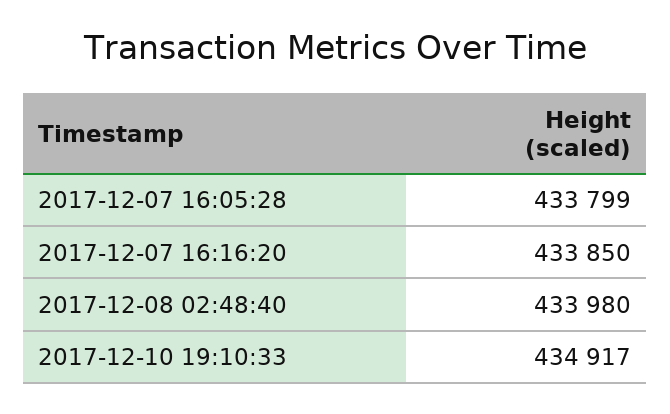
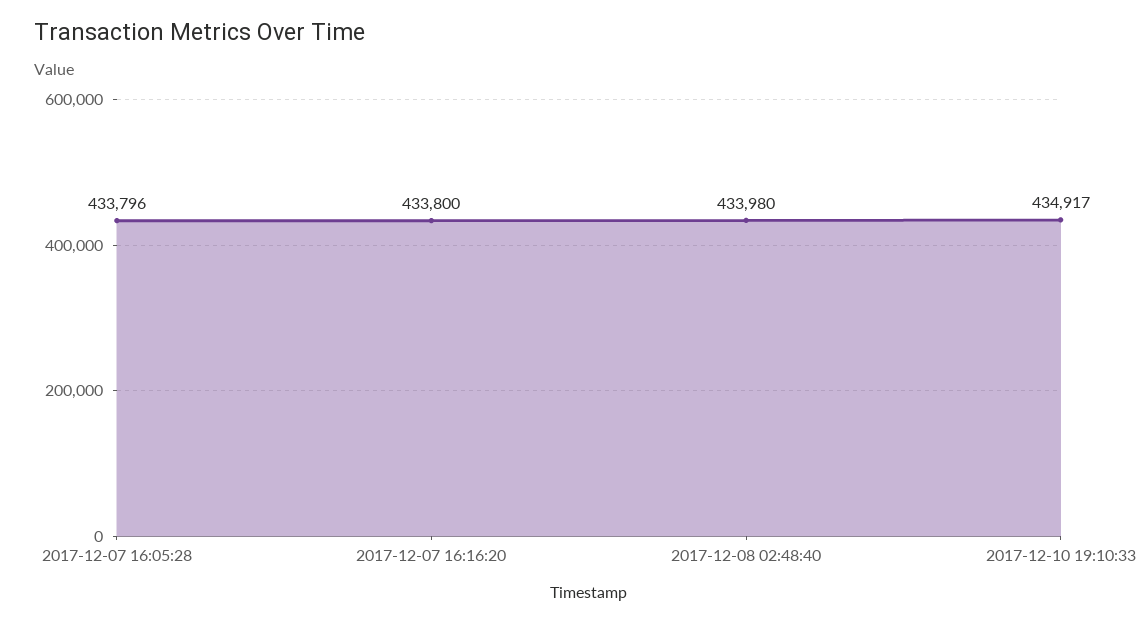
  {
-   "2017-12-07 16:05:28": 433799,
+   "2017-12-07 16:05:28": 433796,
-   "2017-12-07 16:16:20": 433850,
+   "2017-12-07 16:16:20": 433800,
    "2017-12-08 02:48:40": 433980,
    "2017-12-10 19:10:33": 434917
  }

